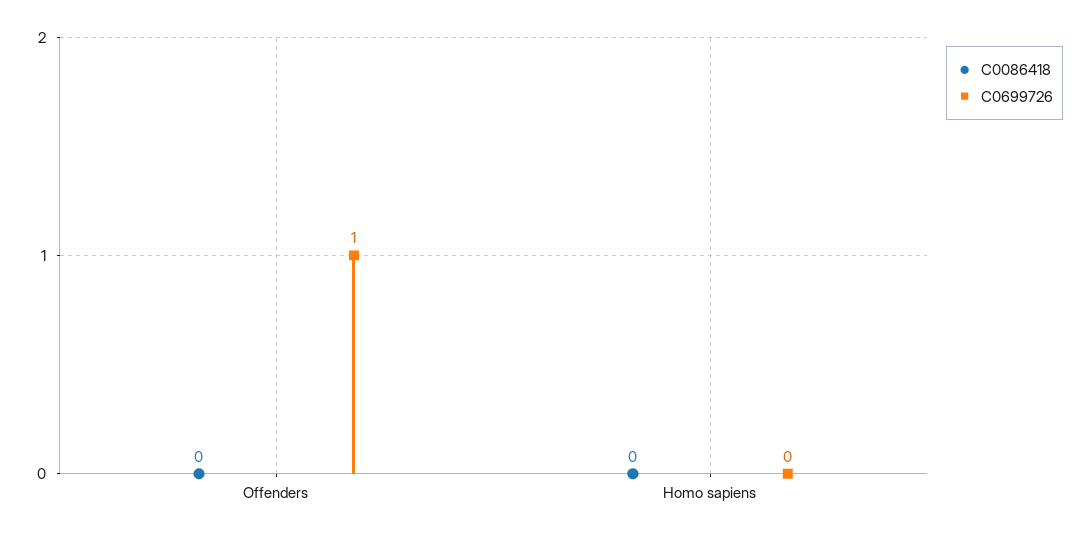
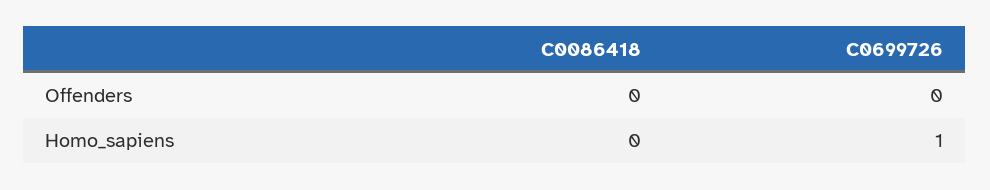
  {
    "C0086418": {
      "Offenders": 0,
      "Homo sapiens": 0
    },
    "C0699726": {
-     "Offenders": 1,
+     "Offenders": 0,
-     "Homo sapiens": 0
+     "Homo sapiens": 1
    }
  }

